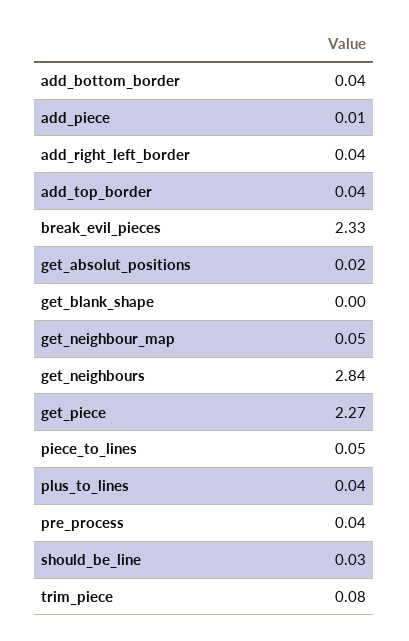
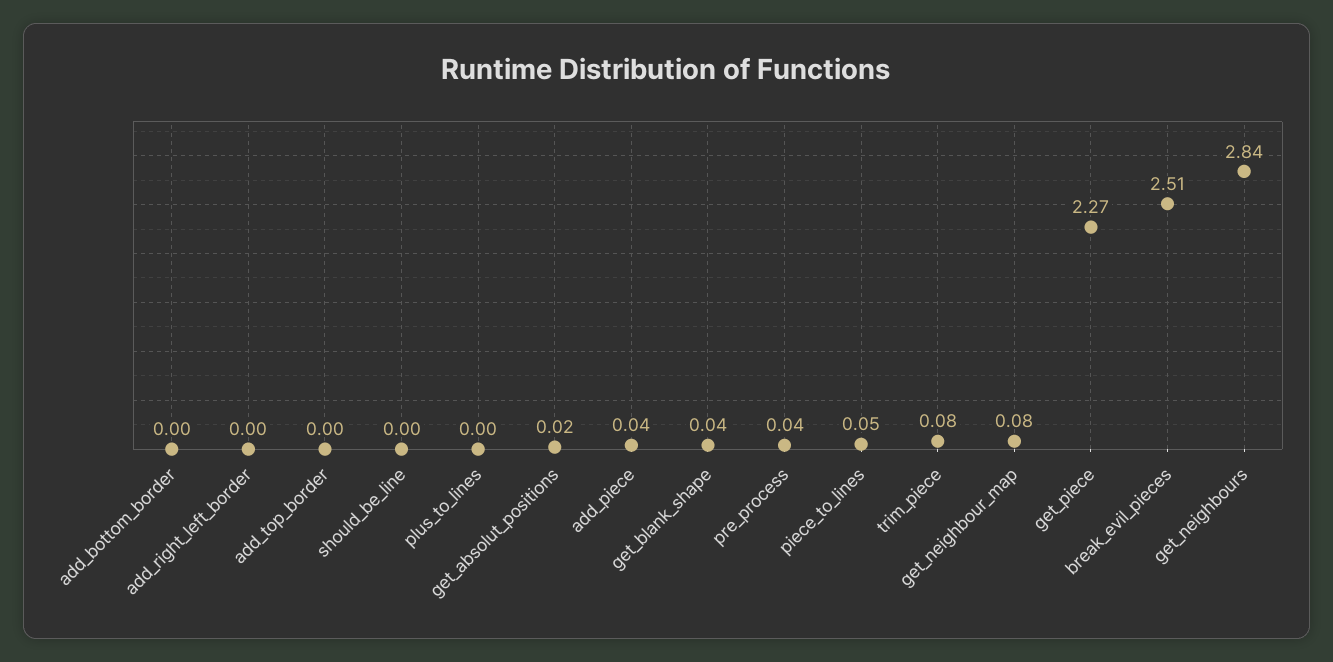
  {
-   "add_bottom_border": 0.04,
+   "add_bottom_border": 0,
-   "add_piece": 0.01,
+   "add_piece": 0.04,
-   "add_right_left_border": 0.04,
+   "add_right_left_border": 0,
-   "add_top_border": 0.04,
+   "add_top_border": 0,
-   "break_evil_pieces": 2.33,
+   "break_evil_pieces": 2.51,
    "get_absolut_positions": 0.02,
-   "get_blank_shape": 0,
+   "get_blank_shape": 0.04,
-   "get_neighbour_map": 0.05,
+   "get_neighbour_map": 0.08,
    "get_neighbours": 2.84,
    "get_piece": 2.27,
    "piece_to_lines": 0.05,
-   "plus_to_lines": 0.04,
+   "plus_to_lines": 0,
    "pre_process": 0.04,
-   "should_be_line": 0.03,
+   "should_be_line": 0,
    "trim_piece": 0.08
  }

